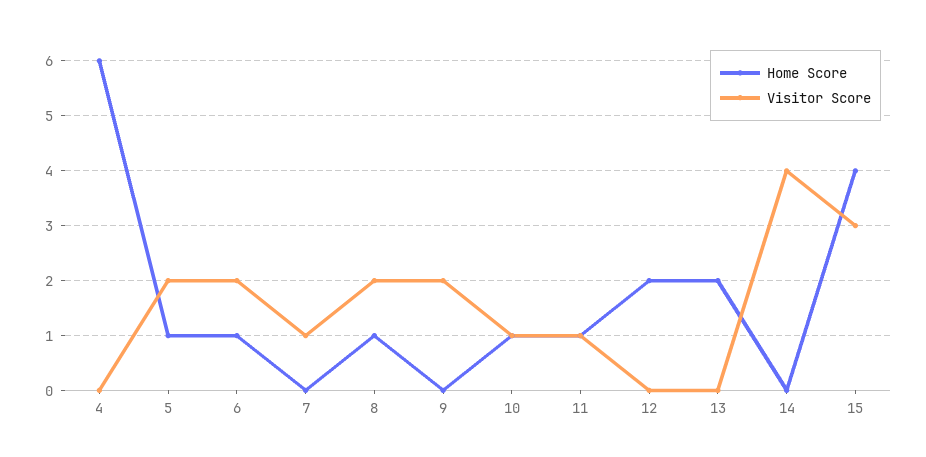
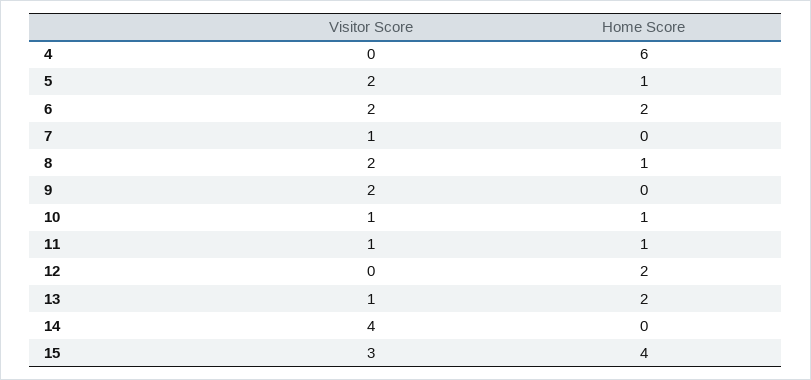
  {
    "Home Score": {
      "4": 6,
      "5": 1,
-     "6": 1,
+     "6": 2,
      "7": 0,
      "8": 1,
      "9": 0,
      "10": 1,
      "11": 1,
      "12": 2,
      "13": 2,
      "14": 0,
      "15": 4
    },
    "Visitor Score": {
      "4": 0,
      "5": 2,
      "6": 2,
      "7": 1,
      "8": 2,
      "9": 2,
      "10": 1,
      "11": 1,
      "12": 0,
-     "13": 0,
+     "13": 1,
      "14": 4,
      "15": 3
    }
  }

